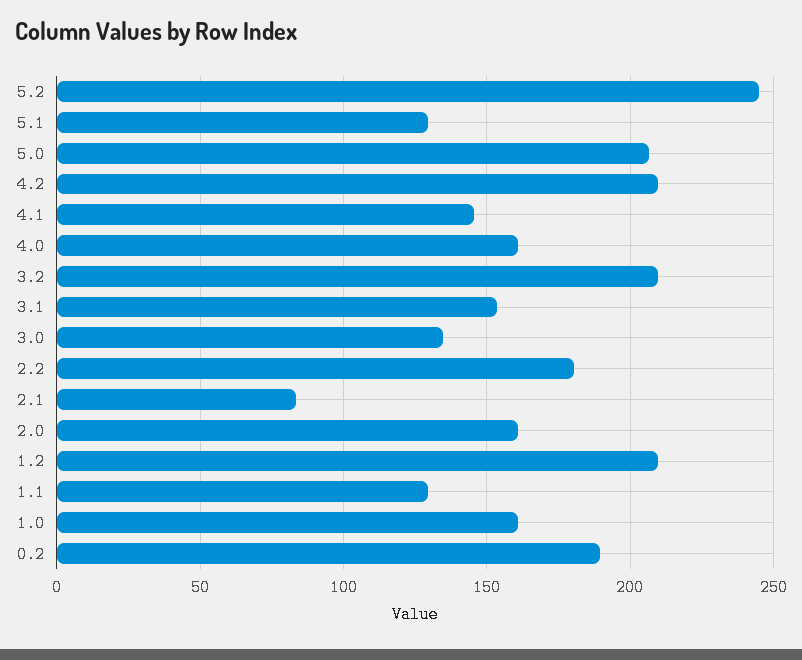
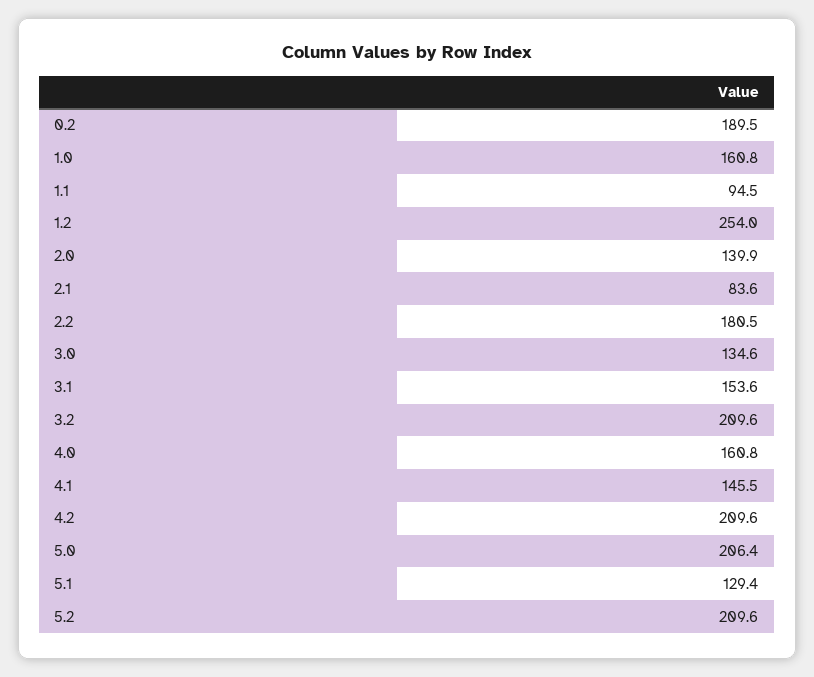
  {
-   "5.2": 245,
+   "5.2": 209.6,
    "5.1": 129.4,
    "5.0": 206.4,
    "4.2": 209.6,
    "4.1": 145.5,
    "4.0": 160.8,
    "3.2": 209.6,
    "3.1": 153.6,
    "3.0": 134.6,
    "2.2": 180.5,
    "2.1": 83.6,
-   "2.0": 160,
+   "2.0": 139.9,
-   "1.2": 210,
+   "1.2": 254,
-   "1.1": 130,
+   "1.1": 94.5,
    "1.0": 160.8,
    "0.2": 189.5
  }

